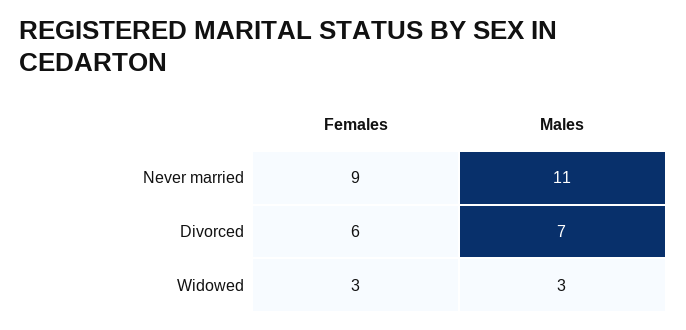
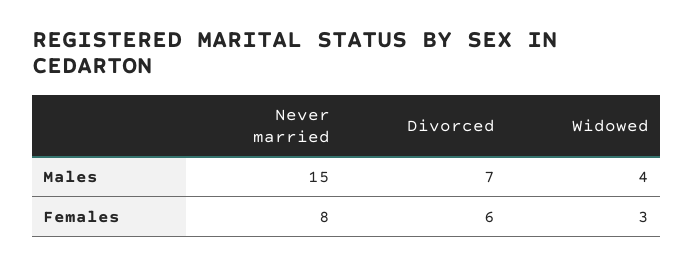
  {
    "Females": {
-     "Never married": 9,
+     "Never married": 8,
      "Divorced": 6,
      "Widowed": 3
    },
    "Males": {
-     "Never married": 11,
+     "Never married": 15,
      "Divorced": 7,
-     "Widowed": 3
+     "Widowed": 4
    }
  }

